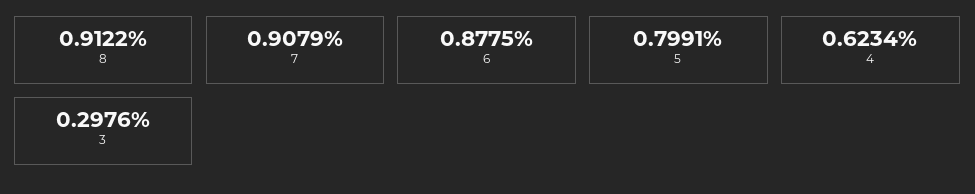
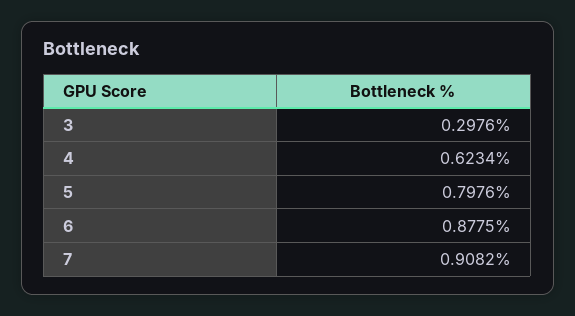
  {
-   "8": 0.9122,
-   "7": 0.9079,
+   "7": 0.9082,
    "6": 0.8775,
-   "5": 0.7991,
+   "5": 0.7976,
    "4": 0.6234,
    "3": 0.2976
  }

